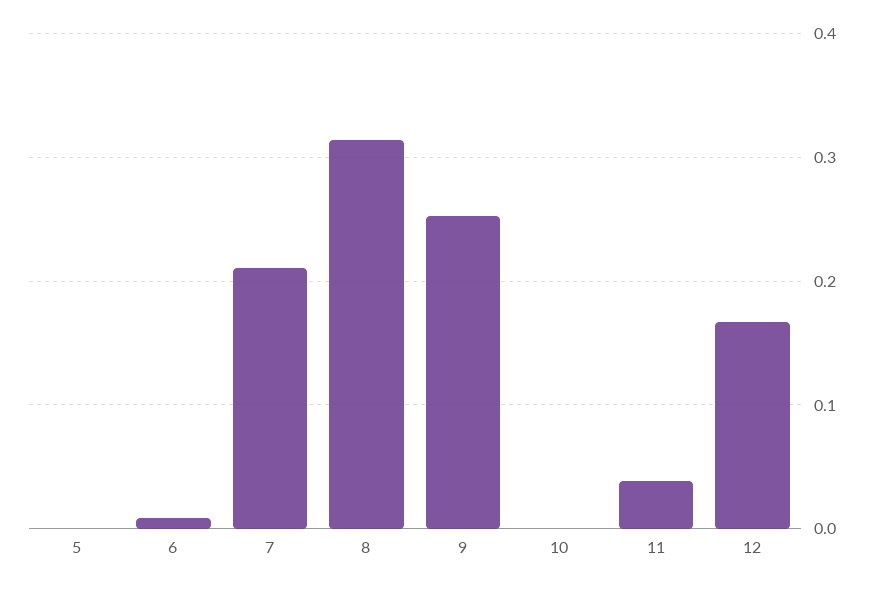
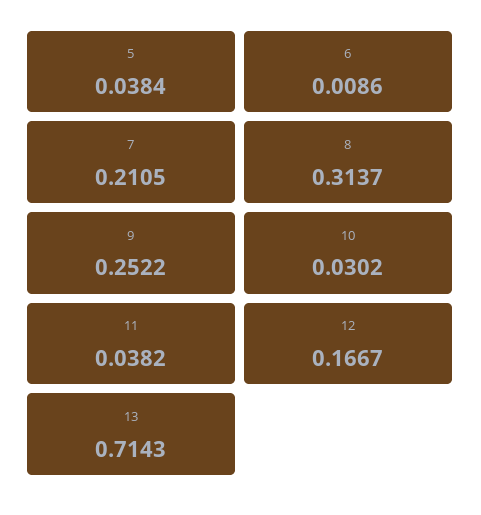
  {
-   "5": 0,
+   "5": 0.0384,
    "6": 0.0086,
    "7": 0.2105,
    "8": 0.3137,
    "9": 0.2522,
-   "10": 0,
+   "10": 0.0302,
    "11": 0.0382,
-   "12": 0.1667
+   "12": 0.1667,
+   "13": 0.7143
  }

